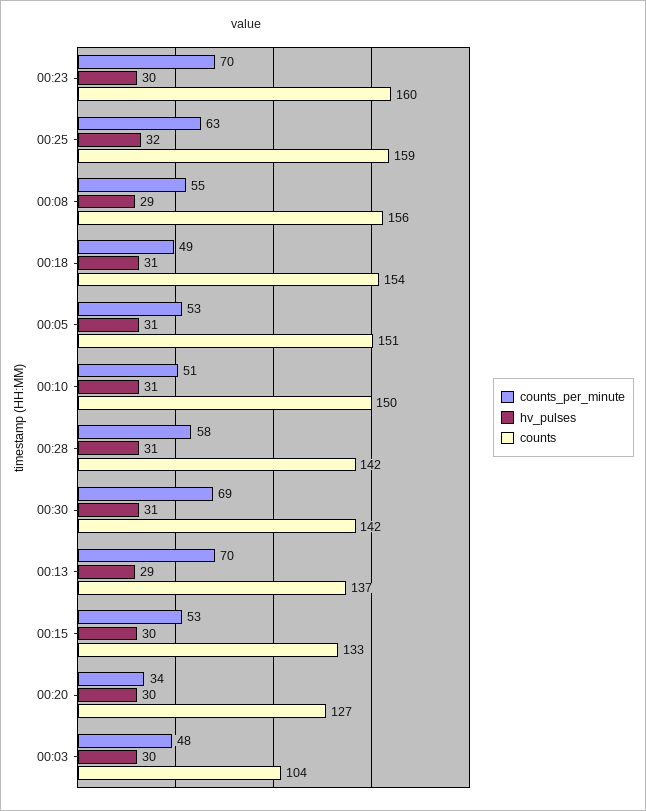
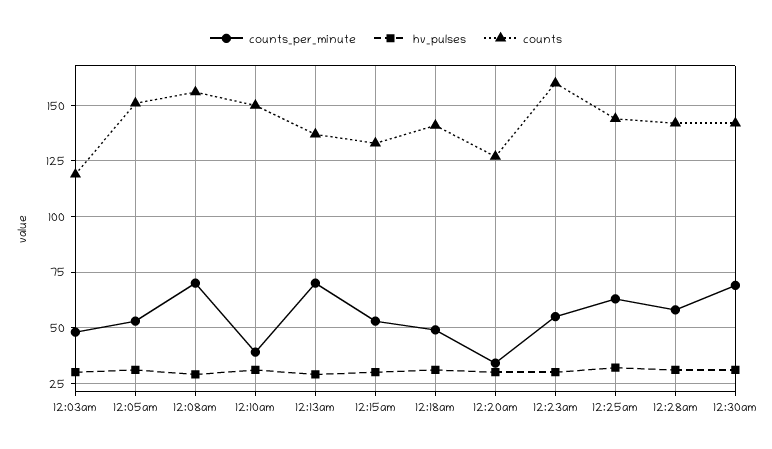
  {
    "counts_per_minute": {
-     "00:23": 70,
+     "00:23": 55,
      "00:25": 63,
-     "00:08": 55,
+     "00:08": 70,
      "00:18": 49,
      "00:05": 53,
-     "00:10": 51,
+     "00:10": 40,
      "00:28": 58,
      "00:30": 69,
      "00:13": 70,
      "00:15": 53,
      "00:20": 34,
      "00:03": 48
    },
    "hv_pulses": {
      "00:23": 30,
      "00:25": 32,
      "00:08": 29,
      "00:18": 31,
      "00:05": 31,
      "00:10": 31,
      "00:28": 31,
      "00:30": 31,
      "00:13": 29,
      "00:15": 30,
      "00:20": 30,
      "00:03": 30
    },
    "counts": {
      "00:23": 160,
-     "00:25": 159,
+     "00:25": 145,
      "00:08": 156,
-     "00:18": 154,
+     "00:18": 140,
      "00:05": 151,
      "00:10": 150,
      "00:28": 142,
      "00:30": 142,
      "00:13": 137,
      "00:15": 133,
      "00:20": 127,
-     "00:03": 104
+     "00:03": 120
    }
  }

